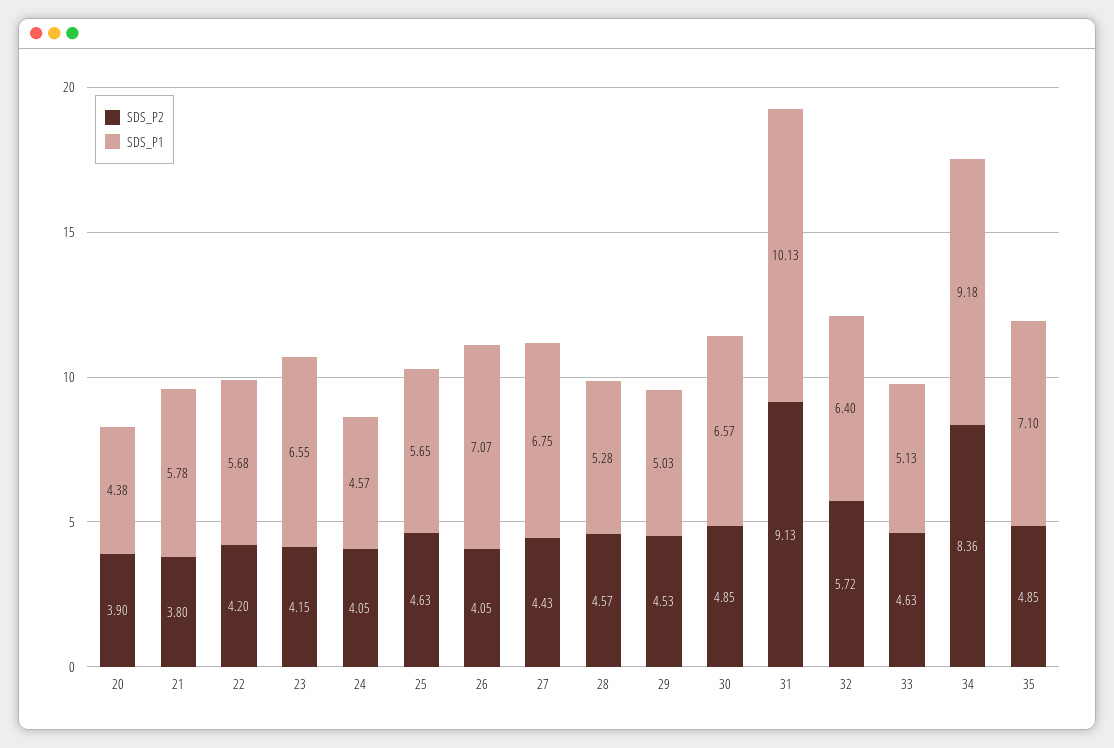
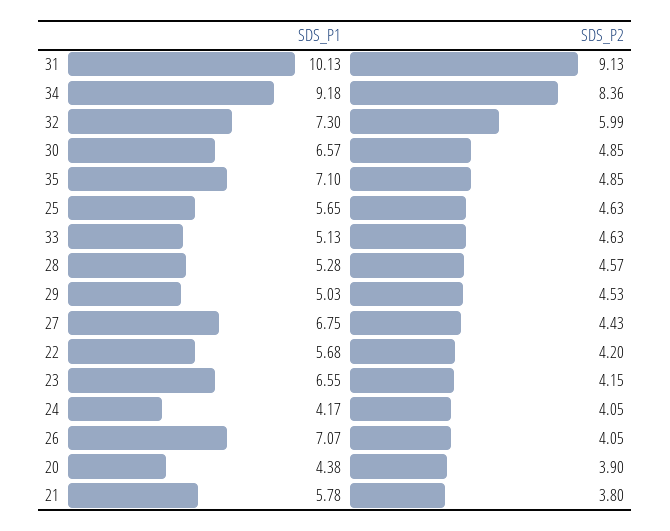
  {
    "SDS_P2": {
      "20": 3.9,
      "21": 3.8,
      "22": 4.2,
      "23": 4.15,
      "24": 4.05,
      "25": 4.63,
      "26": 4.05,
      "27": 4.43,
      "28": 4.57,
      "29": 4.53,
      "30": 4.85,
      "31": 9.13,
-     "32": 5.72,
+     "32": 5.99,
      "33": 4.63,
      "34": 8.36,
      "35": 4.85
    },
    "SDS_P1": {
      "20": 4.38,
      "21": 5.78,
      "22": 5.68,
      "23": 6.55,
-     "24": 4.57,
+     "24": 4.17,
      "25": 5.65,
      "26": 7.07,
      "27": 6.75,
      "28": 5.28,
      "29": 5.03,
      "30": 6.57,
      "31": 10.13,
-     "32": 6.4,
+     "32": 7.3,
      "33": 5.13,
      "34": 9.18,
      "35": 7.1
    }
  }

